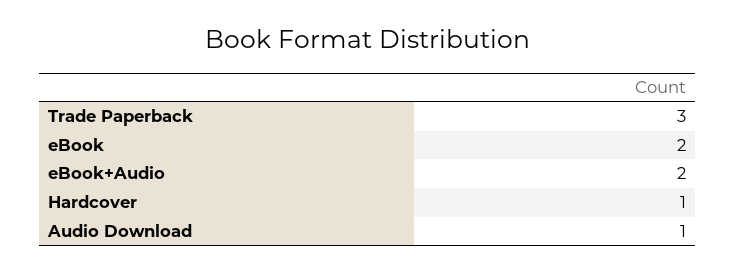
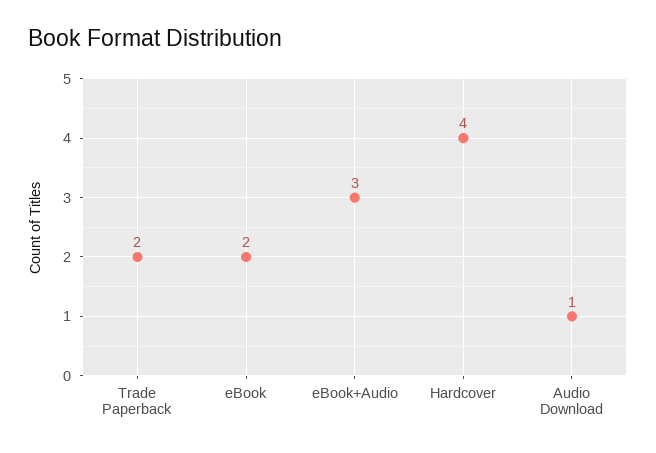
  {
-   "Trade Paperback": 3,
+   "Trade Paperback": 2,
    "eBook": 2,
-   "eBook+Audio": 2,
+   "eBook+Audio": 3,
-   "Hardcover": 1,
+   "Hardcover": 4,
    "Audio Download": 1
  }

